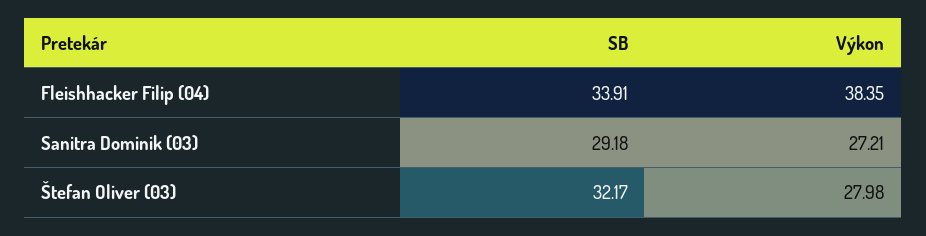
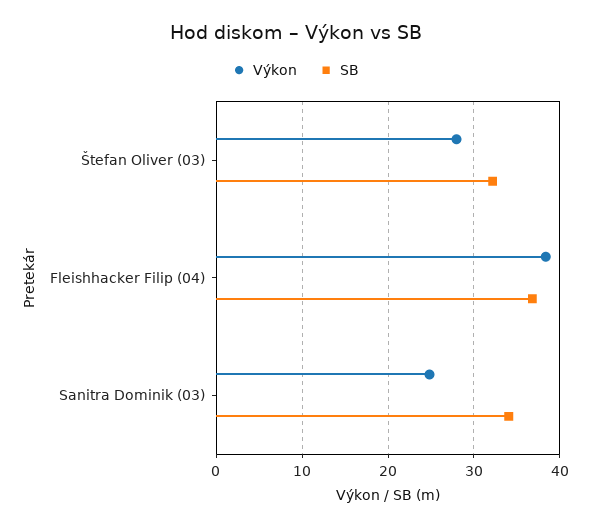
  {
    "SB": {
-     "Fleishhacker Filip (04)": 33.91,
+     "Fleishhacker Filip (04)": 37,
-     "Sanitra Dominik (03)": 29.18,
+     "Sanitra Dominik (03)": 34,
      "Štefan Oliver (03)": 32.17
    },
    "Výkon": {
      "Fleishhacker Filip (04)": 38.35,
-     "Sanitra Dominik (03)": 27.21,
+     "Sanitra Dominik (03)": 25,
      "Štefan Oliver (03)": 27.98
    }
  }

